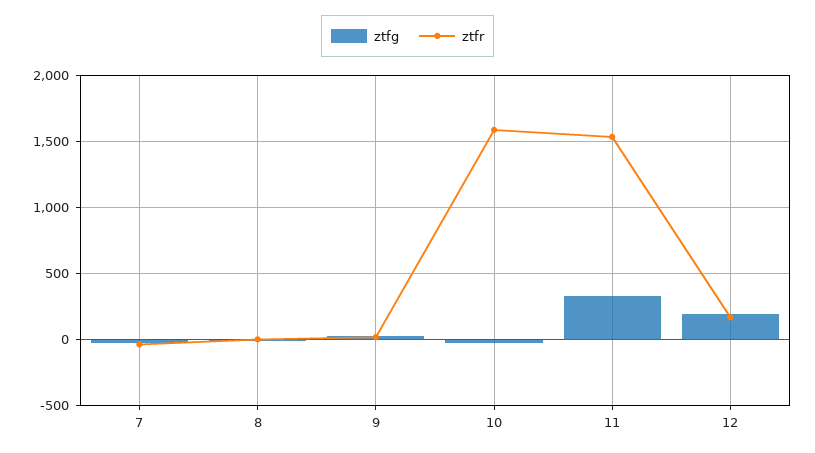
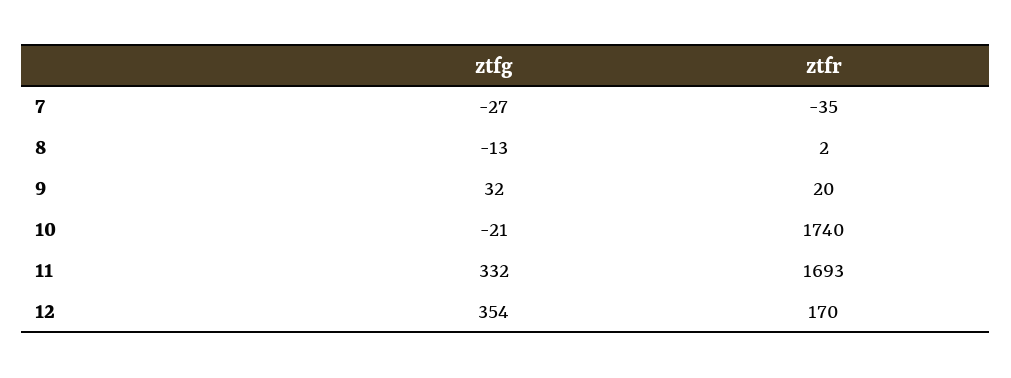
  {
    "ztfg": {
      "7": -27,
      "8": -13,
      "9": 32,
      "10": -21,
      "11": 332,
-     "12": 200
+     "12": 354
    },
    "ztfr": {
      "7": -35,
      "8": 2,
      "9": 20,
-     "10": 1600,
+     "10": 1740,
-     "11": 1550,
+     "11": 1693,
      "12": 170
    }
  }

